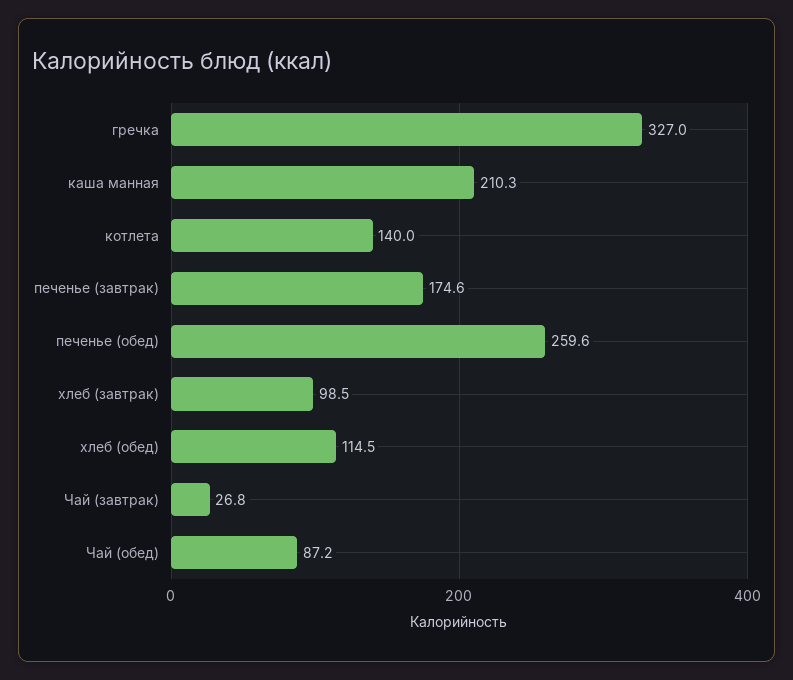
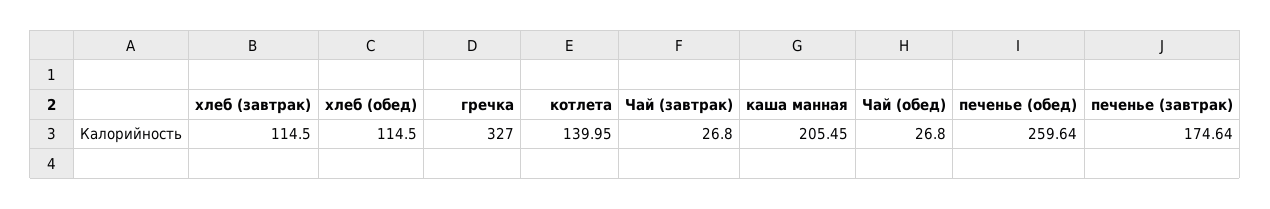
  {
    "гречка": 327,
-   "каша манная": 210.3,
+   "каша манная": 205.45,
    "котлета": 139.95,
    "печенье (завтрак)": 174.64,
    "печенье (обед)": 259.64,
-   "хлеб (завтрак)": 98.5,
+   "хлеб (завтрак)": 114.5,
    "хлеб (обед)": 114.5,
    "Чай (завтрак)": 26.8,
-   "Чай (обед)": 87.2
+   "Чай (обед)": 26.8
  }

